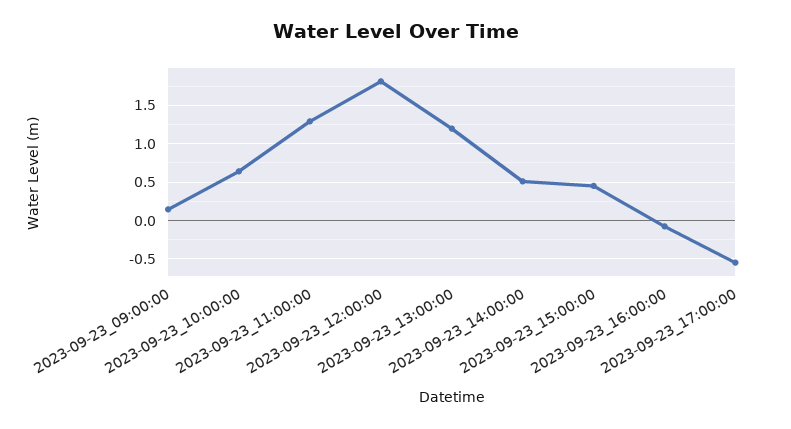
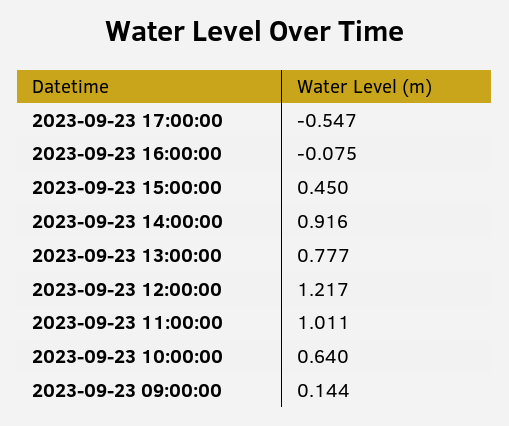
  {
    "2023-09-23_09:00:00": 0.144,
    "2023-09-23_10:00:00": 0.64,
-   "2023-09-23_11:00:00": 1.3,
+   "2023-09-23_11:00:00": 1.011,
-   "2023-09-23_12:00:00": 1.8,
+   "2023-09-23_12:00:00": 1.217,
-   "2023-09-23_13:00:00": 1.2,
+   "2023-09-23_13:00:00": 0.777,
-   "2023-09-23_14:00:00": 0.5,
+   "2023-09-23_14:00:00": 0.916,
    "2023-09-23_15:00:00": 0.45,
    "2023-09-23_16:00:00": -0.075,
    "2023-09-23_17:00:00": -0.547
  }

